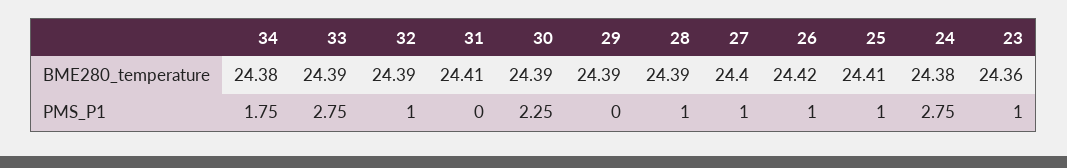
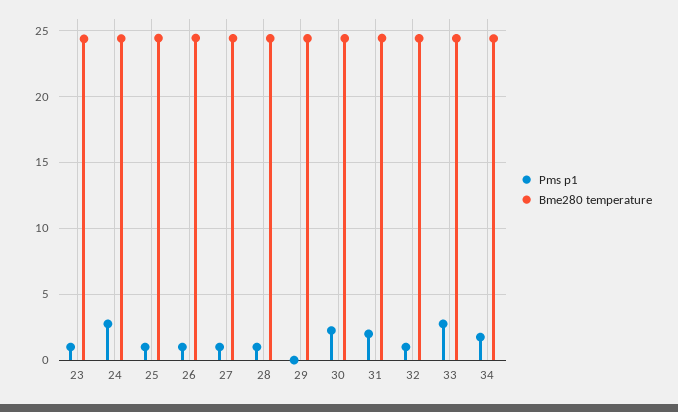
  {
    "BME280_temperature": {
      "34": 24.38,
      "33": 24.39,
      "32": 24.39,
      "31": 24.41,
      "30": 24.39,
      "29": 24.39,
      "28": 24.39,
      "27": 24.4,
      "26": 24.42,
      "25": 24.41,
      "24": 24.38,
      "23": 24.36
    },
    "PMS_P1": {
      "34": 1.75,
      "33": 2.75,
      "32": 1,
-     "31": 0,
+     "31": 2,
      "30": 2.25,
      "29": 0,
      "28": 1,
      "27": 1,
      "26": 1,
      "25": 1,
      "24": 2.75,
      "23": 1
    }
  }

